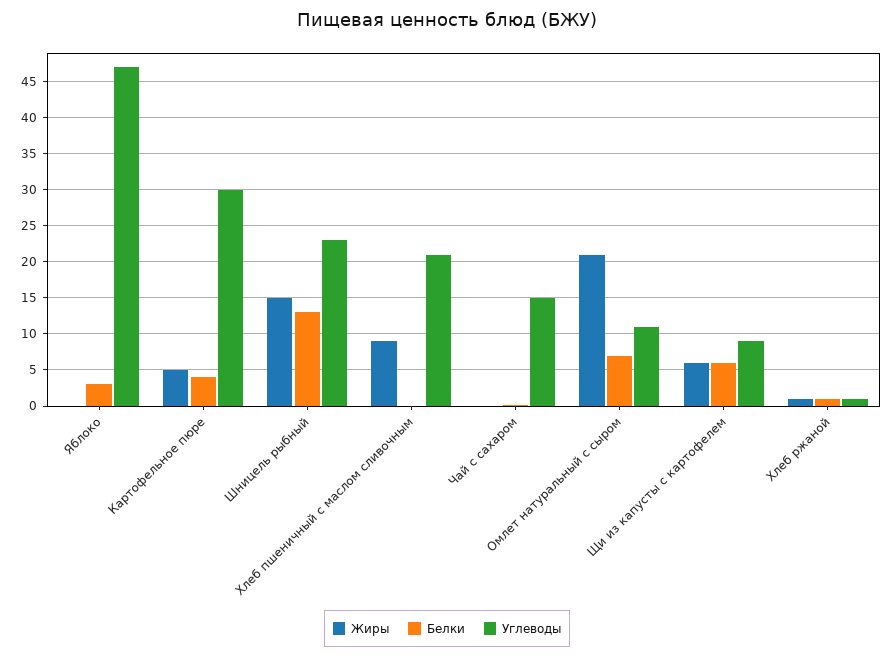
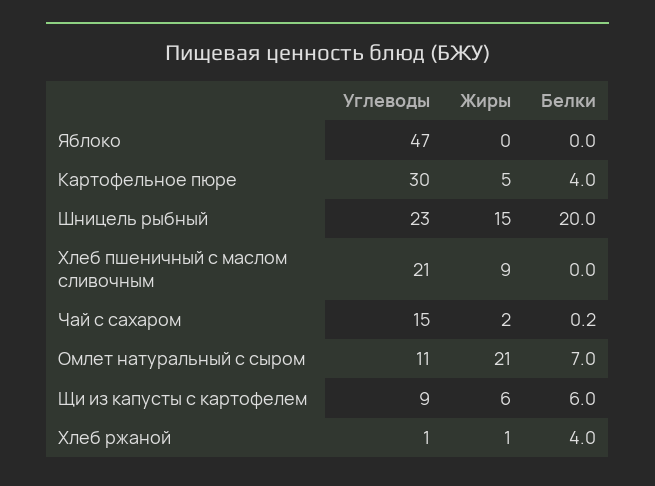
  {
    "Жиры": {
      "Яблоко": 0,
      "Картофельное пюре": 5,
      "Шницель рыбный": 15,
      "Хлеб пшеничный с маслом сливочным": 9,
-     "Чай с сахаром": 0,
+     "Чай с сахаром": 2,
      "Омлет натуральный с сыром": 21,
      "Щи из капусты с картофелем": 6,
      "Хлеб ржаной": 1
    },
    "Белки": {
-     "Яблоко": 3,
+     "Яблоко": 0,
      "Картофельное пюре": 4,
-     "Шницель рыбный": 13,
+     "Шницель рыбный": 20,
      "Хлеб пшеничный с маслом сливочным": 0,
      "Чай с сахаром": 0.2,
      "Омлет натуральный с сыром": 7,
      "Щи из капусты с картофелем": 6,
-     "Хлеб ржаной": 1
+     "Хлеб ржаной": 4
    },
    "Углеводы": {
      "Яблоко": 47,
      "Картофельное пюре": 30,
      "Шницель рыбный": 23,
      "Хлеб пшеничный с маслом сливочным": 21,
      "Чай с сахаром": 15,
      "Омлет натуральный с сыром": 11,
      "Щи из капусты с картофелем": 9,
      "Хлеб ржаной": 1
    }
  }

